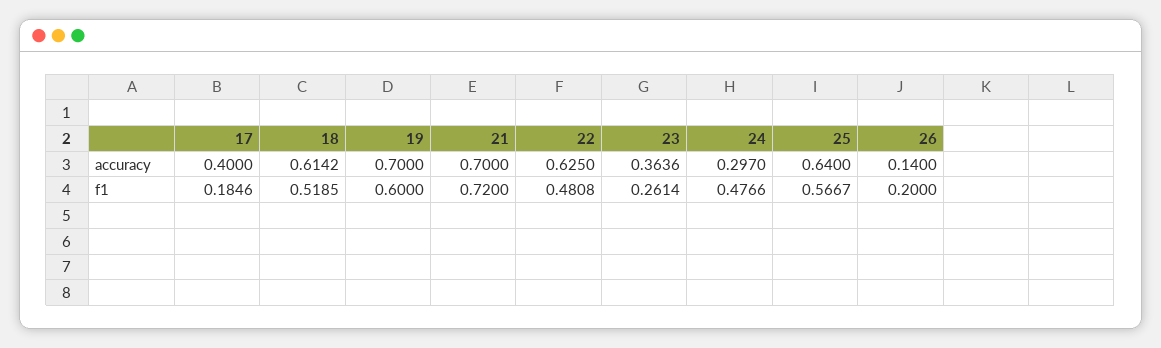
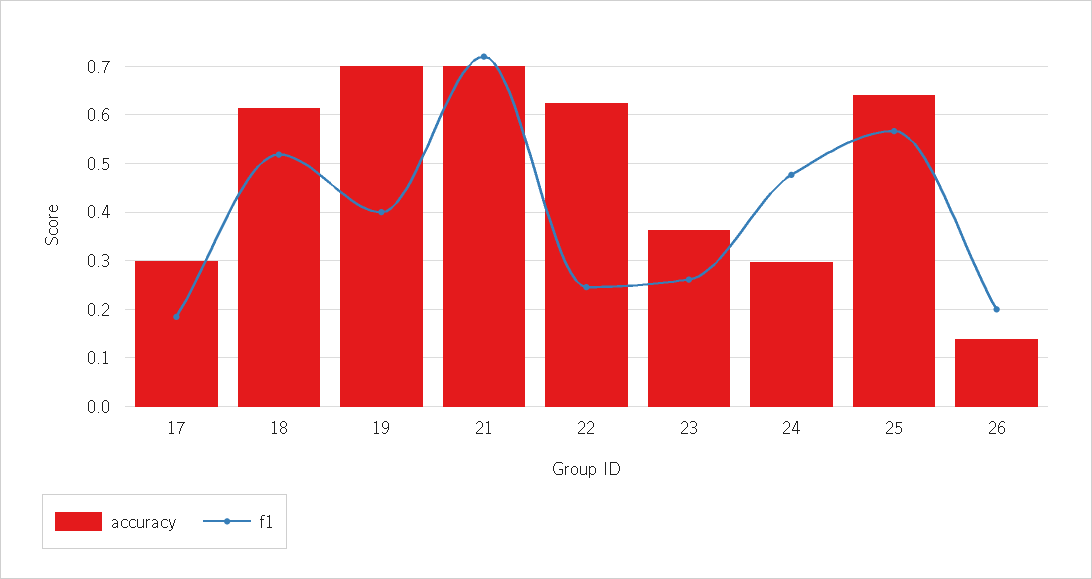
  {
    "accuracy": {
-     "17": 0.4,
+     "17": 0.3,
      "18": 0.6142,
      "19": 0.7,
      "21": 0.7,
      "22": 0.625,
      "23": 0.3636,
      "24": 0.297,
      "25": 0.64,
      "26": 0.14
    },
    "f1": {
      "17": 0.1846,
      "18": 0.5185,
-     "19": 0.6,
+     "19": 0.4,
      "21": 0.72,
-     "22": 0.4808,
+     "22": 0.24,
      "23": 0.2614,
      "24": 0.4766,
      "25": 0.5667,
      "26": 0.2
    }
  }

